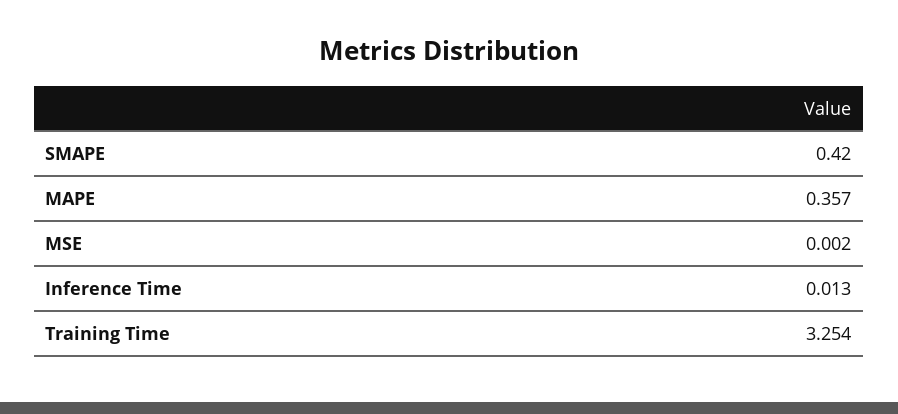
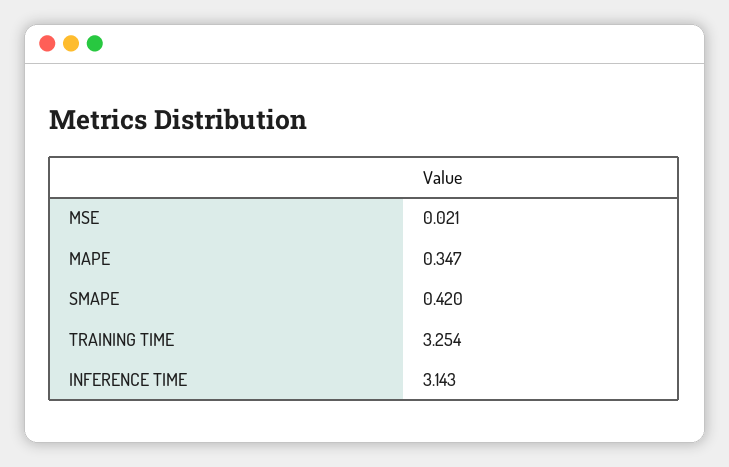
  {
    "SMAPE": 0.42,
-   "MAPE": 0.357,
+   "MAPE": 0.347,
-   "MSE": 0.002,
+   "MSE": 0.021,
-   "Inference Time": 0.013,
+   "Inference Time": 3.143,
    "Training Time": 3.254
  }

